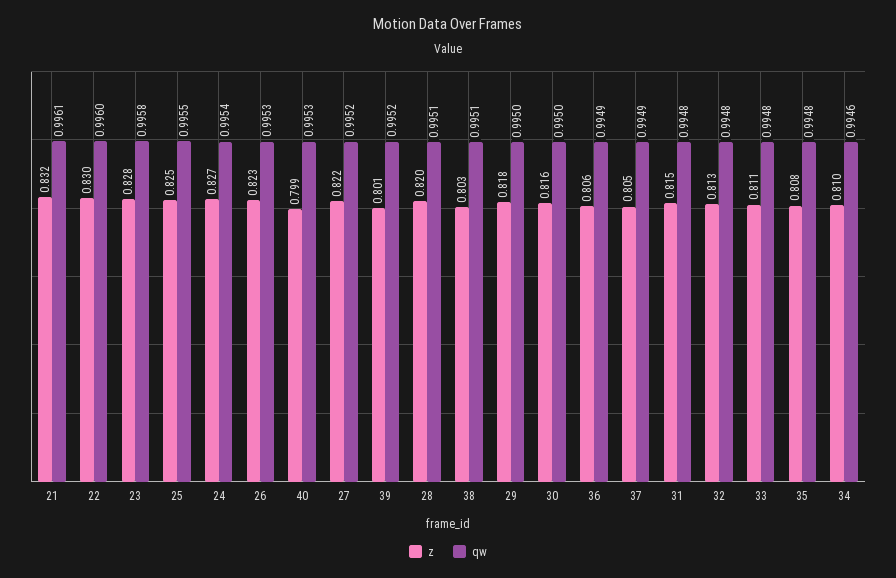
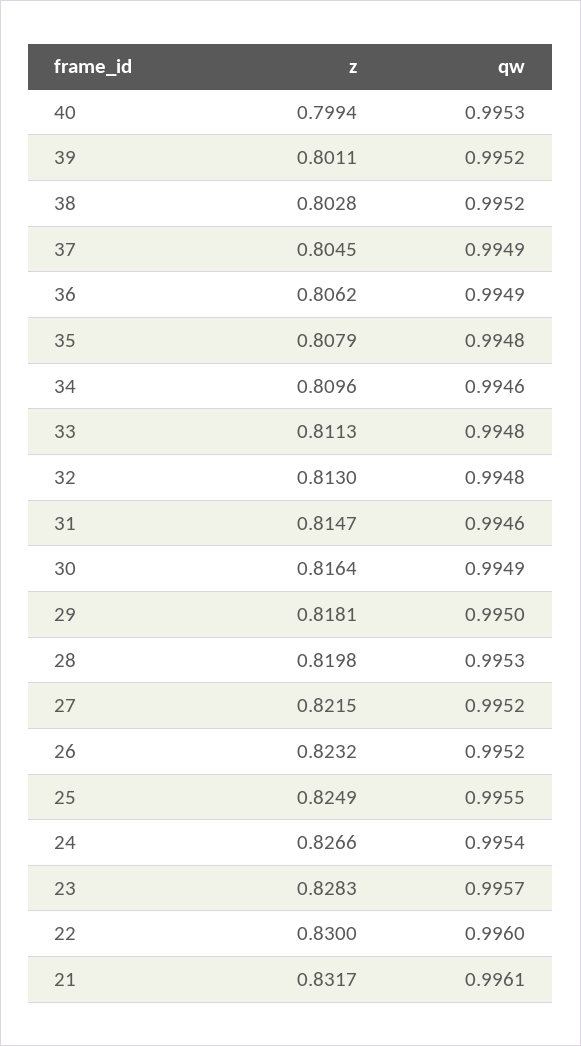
  {
    "z": {
      "21": 0.8317,
      "22": 0.83,
      "23": 0.8283,
      "25": 0.8249,
      "24": 0.8266,
      "26": 0.8232,
      "40": 0.7994,
      "27": 0.8215,
      "39": 0.8011,
      "28": 0.8198,
      "38": 0.8028,
      "29": 0.8181,
      "30": 0.8164,
      "36": 0.8062,
      "37": 0.8045,
      "31": 0.8147,
      "32": 0.813,
      "33": 0.8113,
      "35": 0.8079,
      "34": 0.8096
    },
    "qw": {
      "21": 0.9961,
      "22": 0.996,
-     "23": 0.9958,
+     "23": 0.9957,
      "25": 0.9955,
      "24": 0.9954,
-     "26": 0.9953,
+     "26": 0.9952,
      "40": 0.9953,
      "27": 0.9952,
      "39": 0.9952,
-     "28": 0.9951,
+     "28": 0.9953,
-     "38": 0.9951,
+     "38": 0.9952,
      "29": 0.995,
-     "30": 0.995,
+     "30": 0.9949,
      "36": 0.9949,
      "37": 0.9949,
-     "31": 0.9948,
+     "31": 0.9946,
      "32": 0.9948,
      "33": 0.9948,
      "35": 0.9948,
      "34": 0.9946
    }
  }

